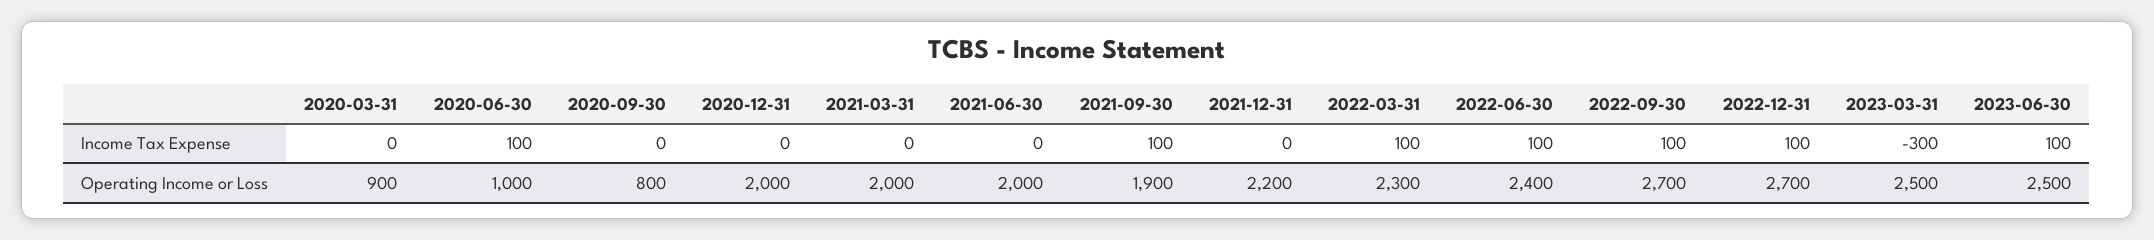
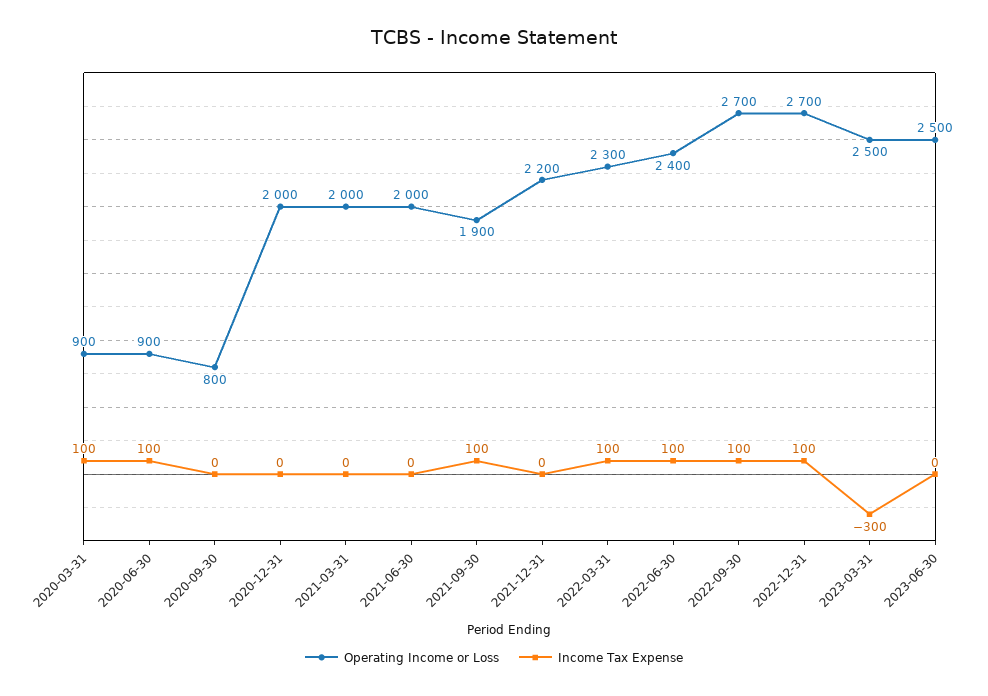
  {
    "Income Tax Expense": {
-     "2020-03-31": 0,
+     "2020-03-31": 100,
      "2020-06-30": 100,
      "2020-09-30": 0,
      "2020-12-31": 0,
      "2021-03-31": 0,
      "2021-06-30": 0,
      "2021-09-30": 100,
      "2021-12-31": 0,
      "2022-03-31": 100,
      "2022-06-30": 100,
      "2022-09-30": 100,
      "2022-12-31": 100,
      "2023-03-31": -300,
-     "2023-06-30": 100
+     "2023-06-30": 0
    },
    "Operating Income or Loss": {
      "2020-03-31": 900,
-     "2020-06-30": 1000,
+     "2020-06-30": 900,
      "2020-09-30": 800,
      "2020-12-31": 2000,
      "2021-03-31": 2000,
      "2021-06-30": 2000,
      "2021-09-30": 1900,
      "2021-12-31": 2200,
      "2022-03-31": 2300,
      "2022-06-30": 2400,
      "2022-09-30": 2700,
      "2022-12-31": 2700,
      "2023-03-31": 2500,
      "2023-06-30": 2500
    }
  }

